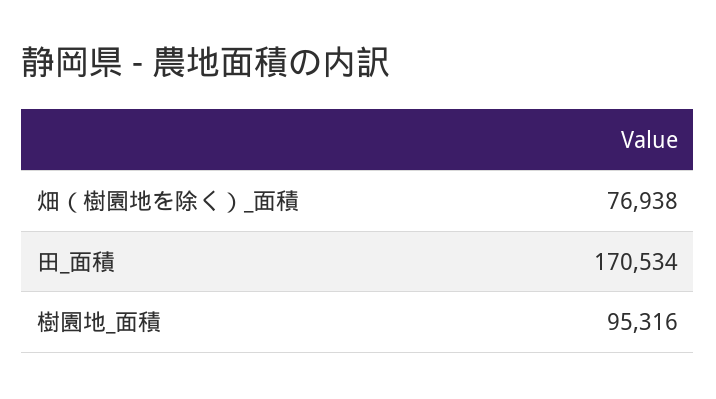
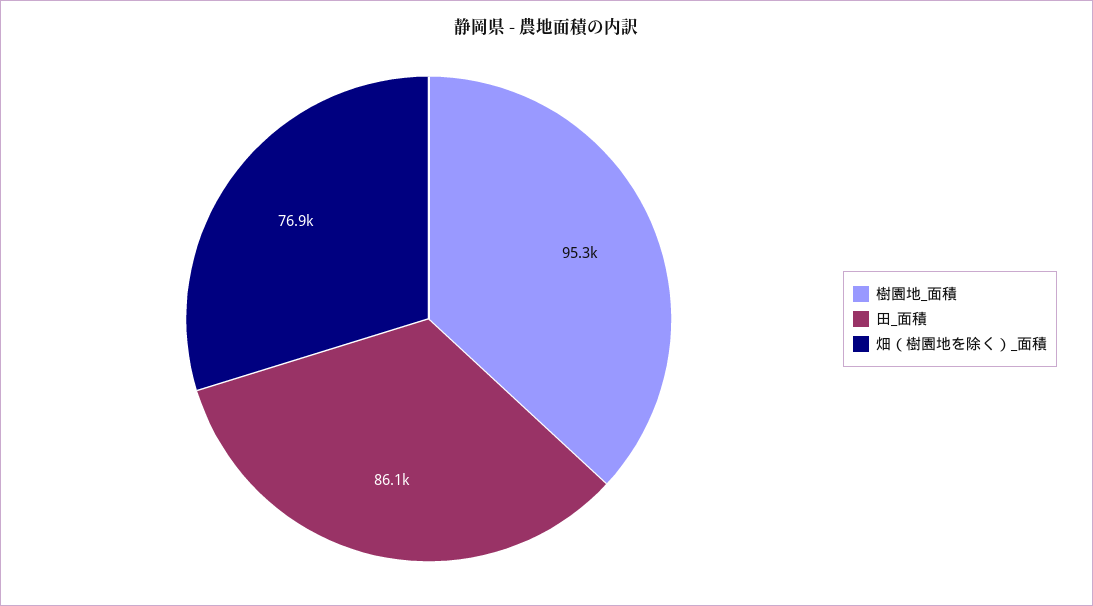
  {
    "畑（樹園地を除く）_面積": 76938,
-   "田_面積": 170534,
+   "田_面積": 86100,
    "樹園地_面積": 95316
  }

